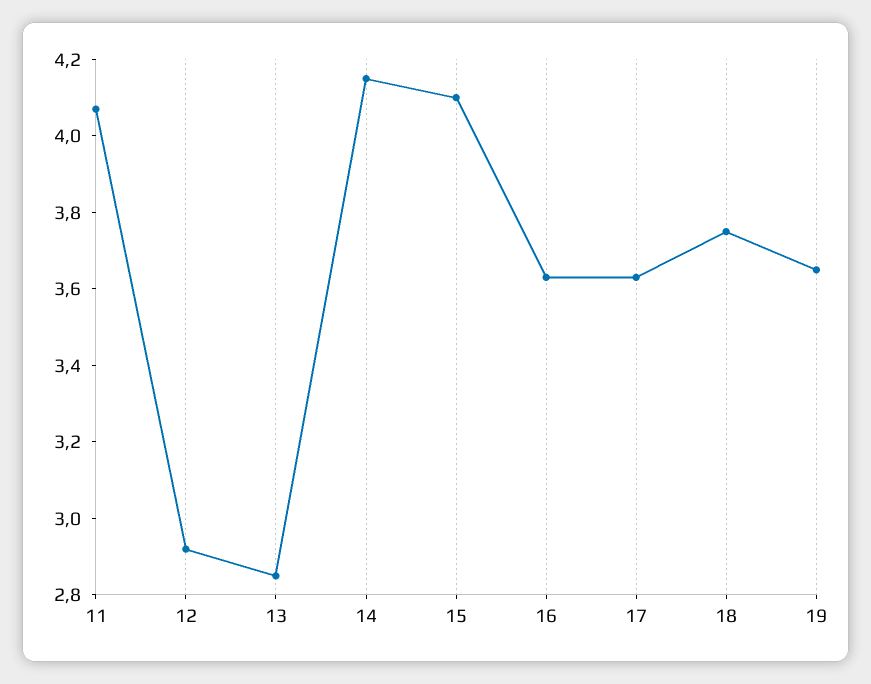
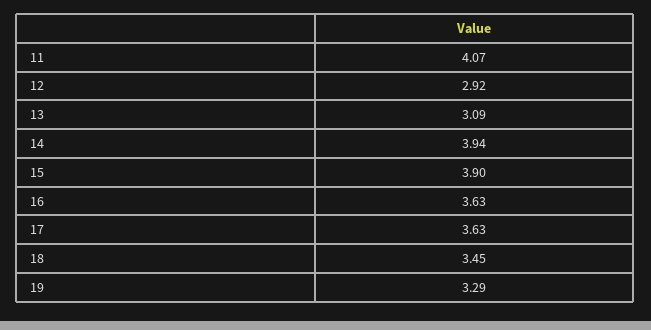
  {
    "11": 4.07,
    "12": 2.92,
-   "13": 2.85,
+   "13": 3.09,
-   "14": 4.15,
+   "14": 3.94,
-   "15": 4.1,
+   "15": 3.9,
    "16": 3.63,
    "17": 3.63,
-   "18": 3.75,
+   "18": 3.45,
-   "19": 3.65
+   "19": 3.29
  }

